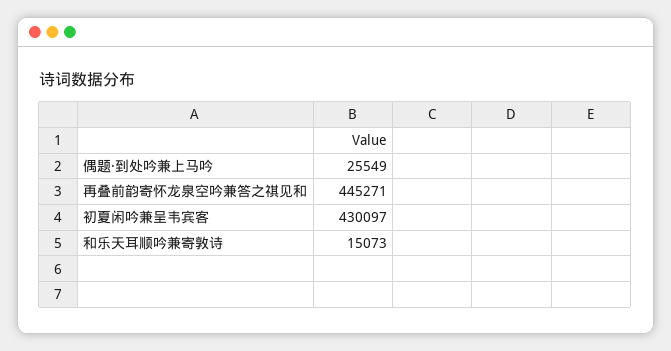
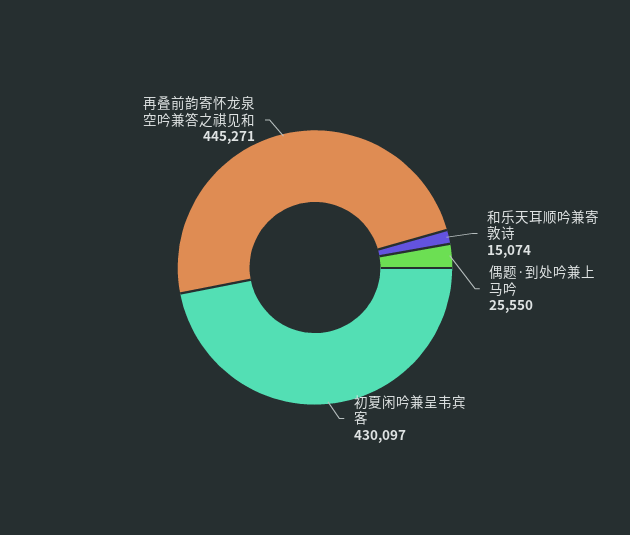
  {
-   "偶题·到处吟兼上马吟": 25549,
+   "偶题·到处吟兼上马吟": 25550,
    "再叠前韵寄怀龙泉空吟兼答之祺见和": 445271,
    "初夏闲吟兼呈韦宾客": 430097,
-   "和乐天耳顺吟兼寄敦诗": 15073
+   "和乐天耳顺吟兼寄敦诗": 15074
  }

